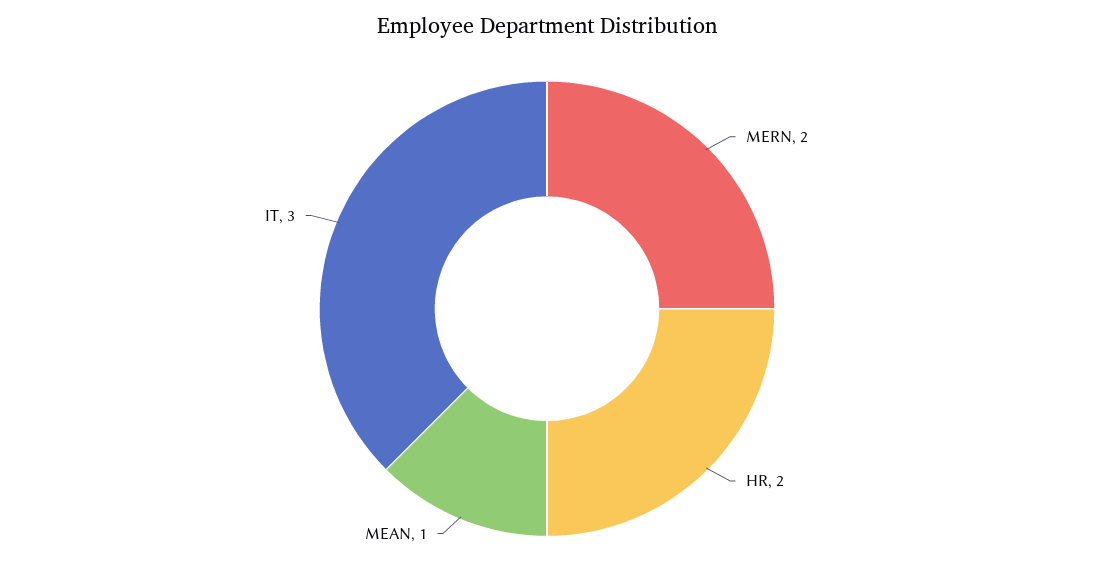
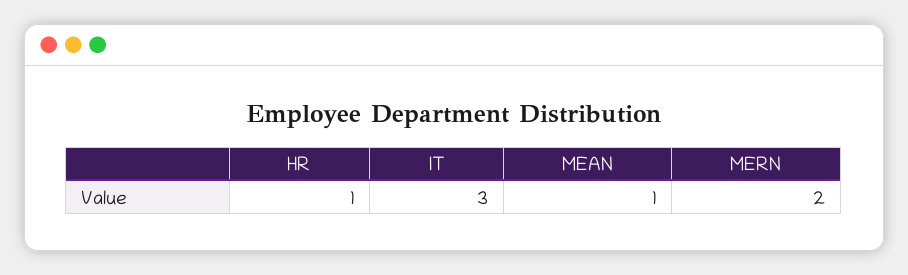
  {
    "MERN": 2,
-   "HR": 2,
+   "HR": 1,
    "MEAN": 1,
    "IT": 3
  }

